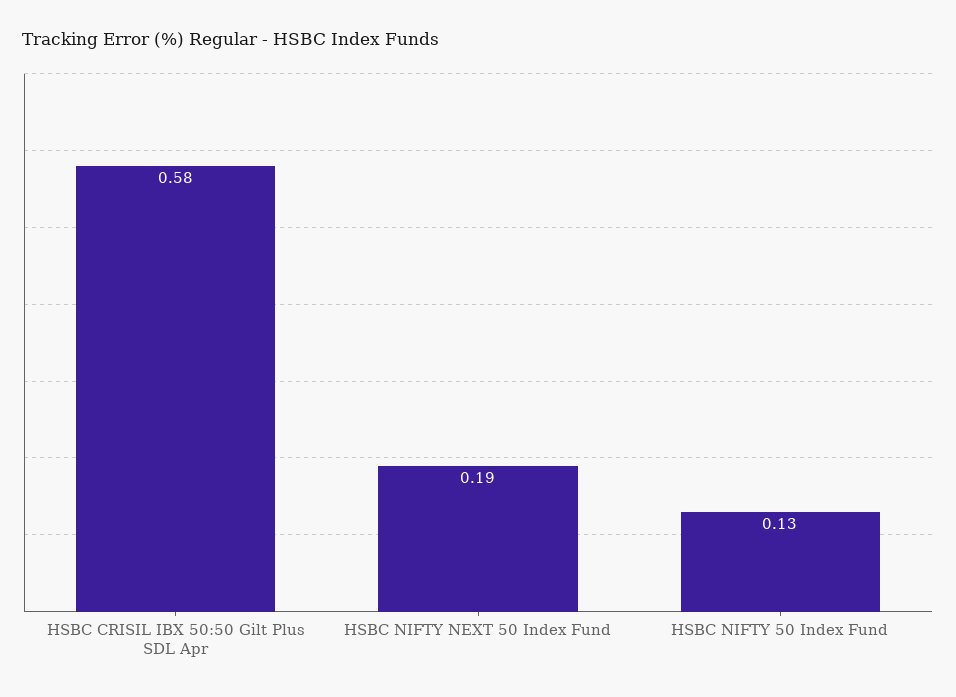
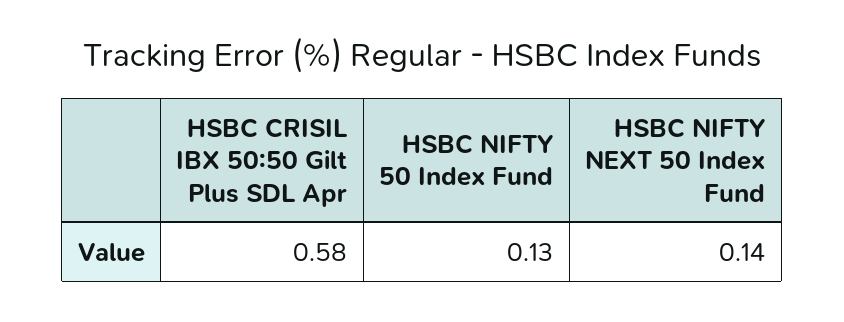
  {
    "HSBC CRISIL IBX 50:50 Gilt Plus SDL Apr": 0.58,
-   "HSBC NIFTY NEXT 50 Index Fund": 0.19,
+   "HSBC NIFTY NEXT 50 Index Fund": 0.14,
    "HSBC NIFTY 50 Index Fund": 0.13
  }

